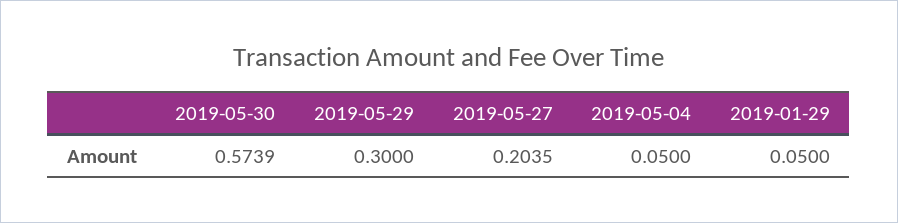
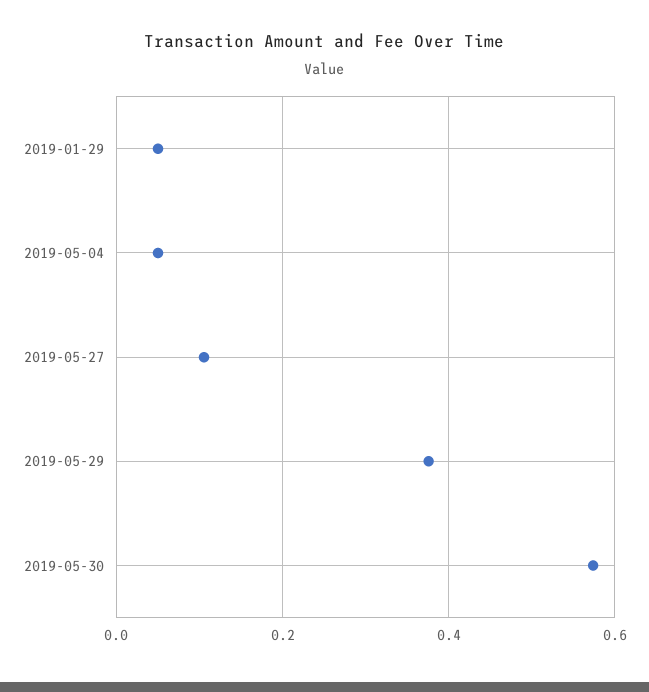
  {
    "2019-05-30": 0.5739,
-   "2019-05-29": 0.3,
+   "2019-05-29": 0.38,
-   "2019-05-27": 0.2035,
+   "2019-05-27": 0.1,
    "2019-05-04": 0.05,
    "2019-01-29": 0.05
  }

